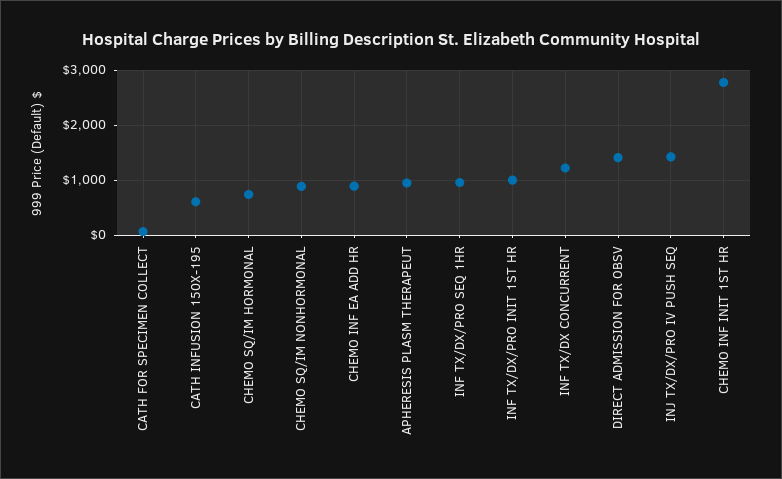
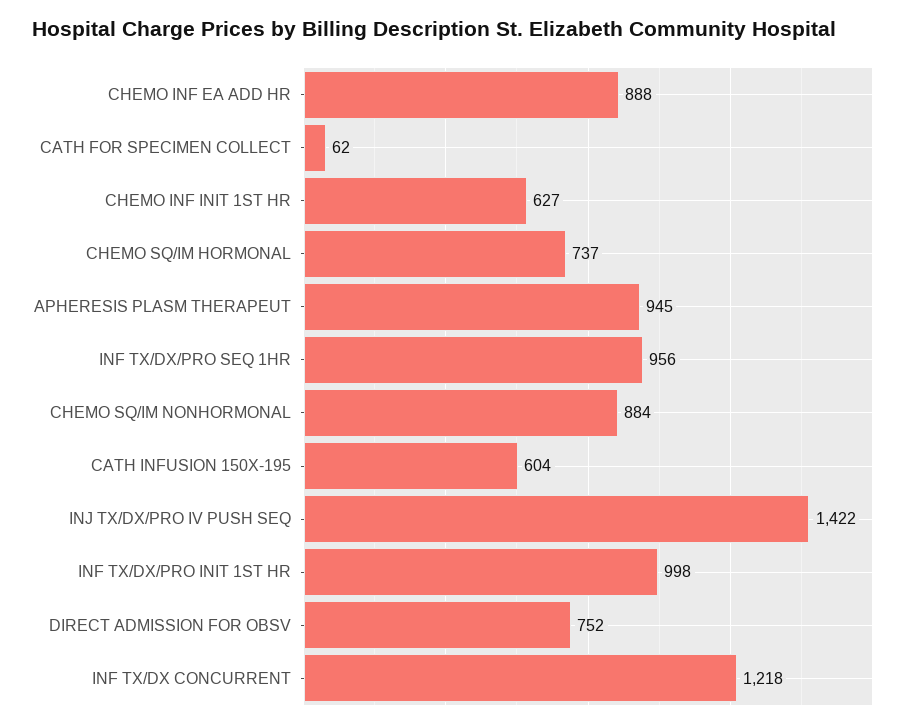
  {
    "CATH FOR SPECIMEN COLLECT": 62,
    "CATH INFUSION 150X-195": 604,
    "CHEMO SQ/IM HORMONAL": 737,
    "CHEMO SQ/IM NONHORMONAL": 884,
    "CHEMO INF EA ADD HR": 888,
    "APHERESIS PLASM THERAPEUT": 945,
    "INF TX/DX/PRO SEQ 1HR": 956,
    "INF TX/DX/PRO INIT 1ST HR": 998,
    "INF TX/DX CONCURRENT": 1218,
-   "DIRECT ADMISSION FOR OBSV": 1400,
+   "DIRECT ADMISSION FOR OBSV": 752,
    "INJ TX/DX/PRO IV PUSH SEQ": 1422,
-   "CHEMO INF INIT 1ST HR": 2800
+   "CHEMO INF INIT 1ST HR": 627
  }

